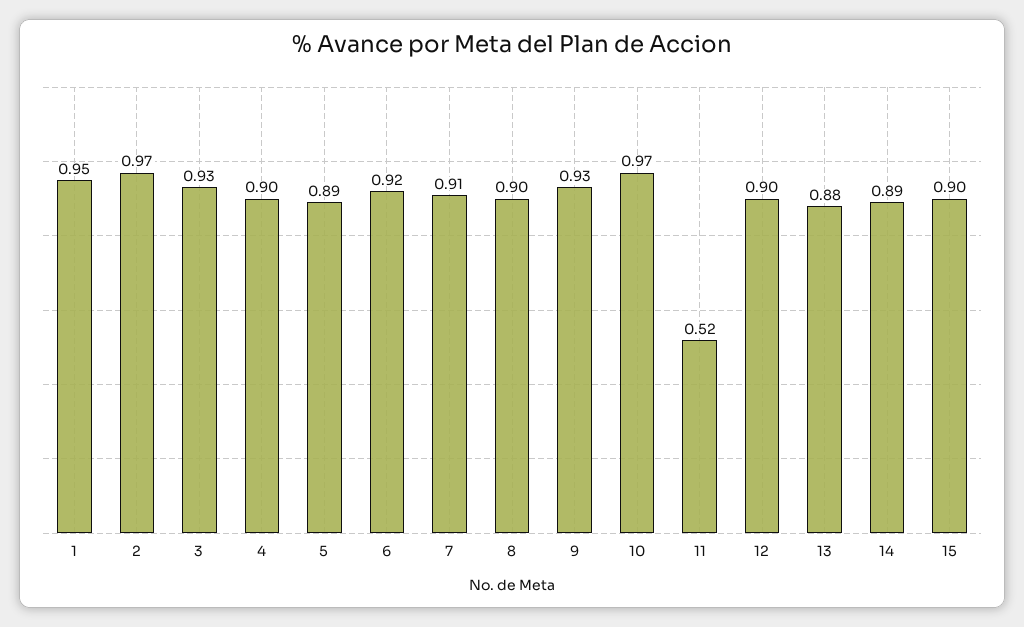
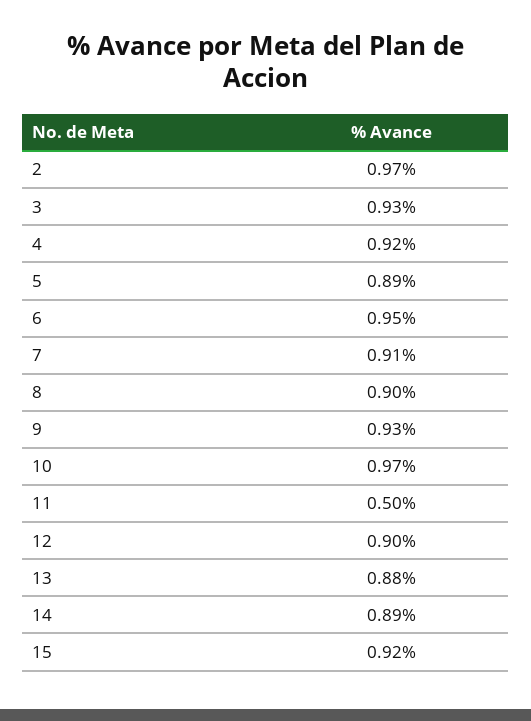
  {
-   "1": 0.95,
    "2": 0.97,
    "3": 0.93,
-   "4": 0.9,
+   "4": 0.92,
    "5": 0.89,
-   "6": 0.92,
+   "6": 0.95,
    "7": 0.91,
    "8": 0.9,
    "9": 0.93,
    "10": 0.97,
-   "11": 0.52,
+   "11": 0.5,
    "12": 0.9,
    "13": 0.88,
    "14": 0.89,
-   "15": 0.9
+   "15": 0.92
  }

